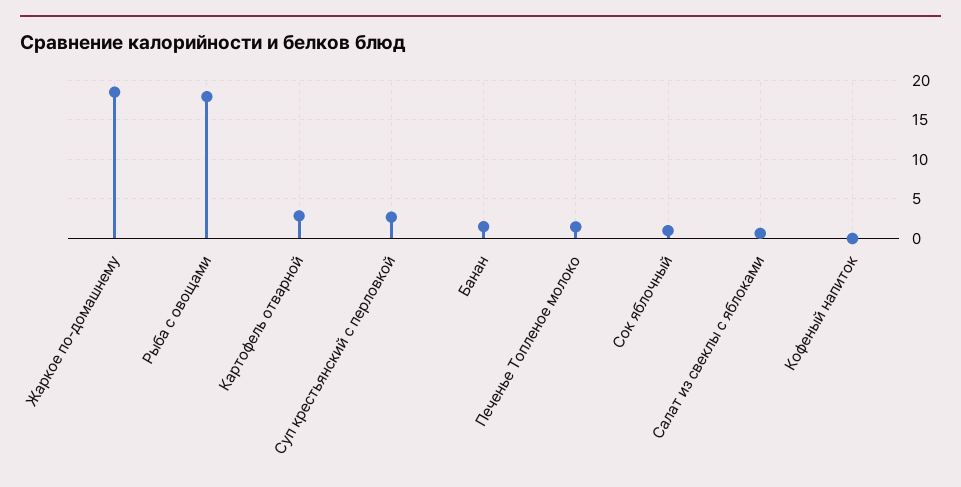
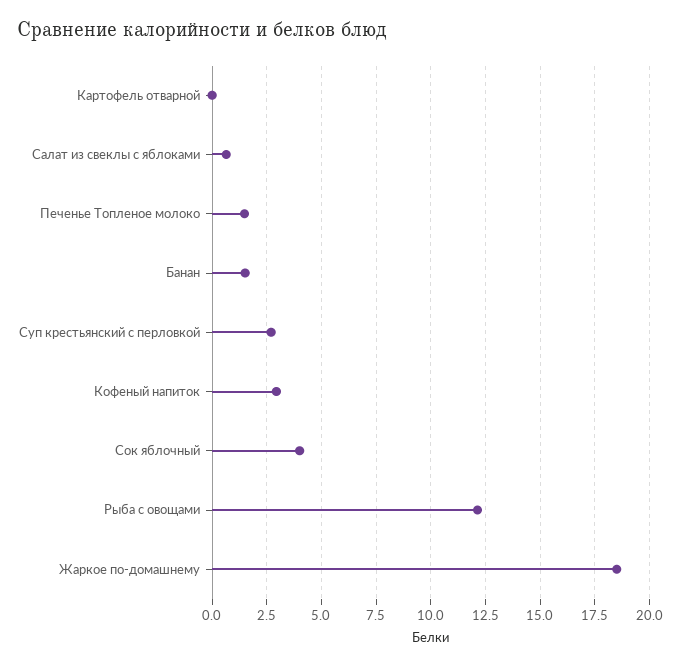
  {
    "Жаркое по-домашнему": 18.5,
-   "Рыба с овощами": 18,
+   "Рыба с овощами": 12,
-   "Картофель отварной": 3,
+   "Картофель отварной": 0,
    "Суп крестьянский с перловкой": 2.5,
    "Банан": 1.5,
    "Печенье Топленое молоко": 1.5,
-   "Сок яблочный": 1,
+   "Сок яблочный": 4,
    "Салат из свеклы с яблоками": 0.5,
-   "Кофеный напиток": 0
+   "Кофеный напиток": 3
  }

